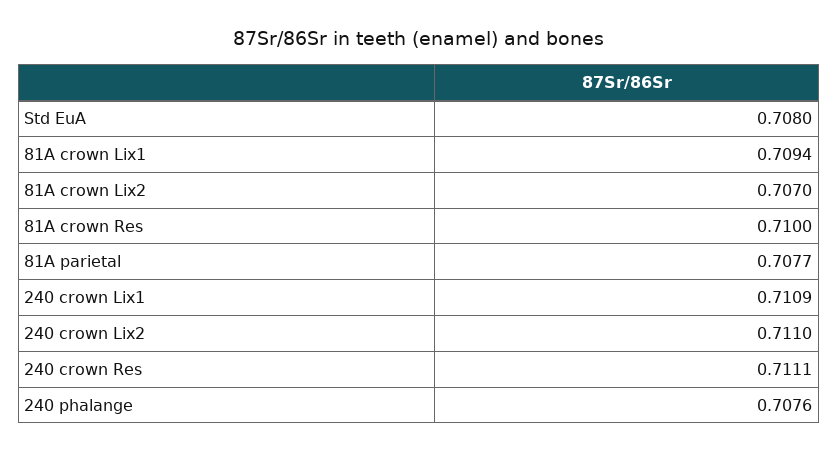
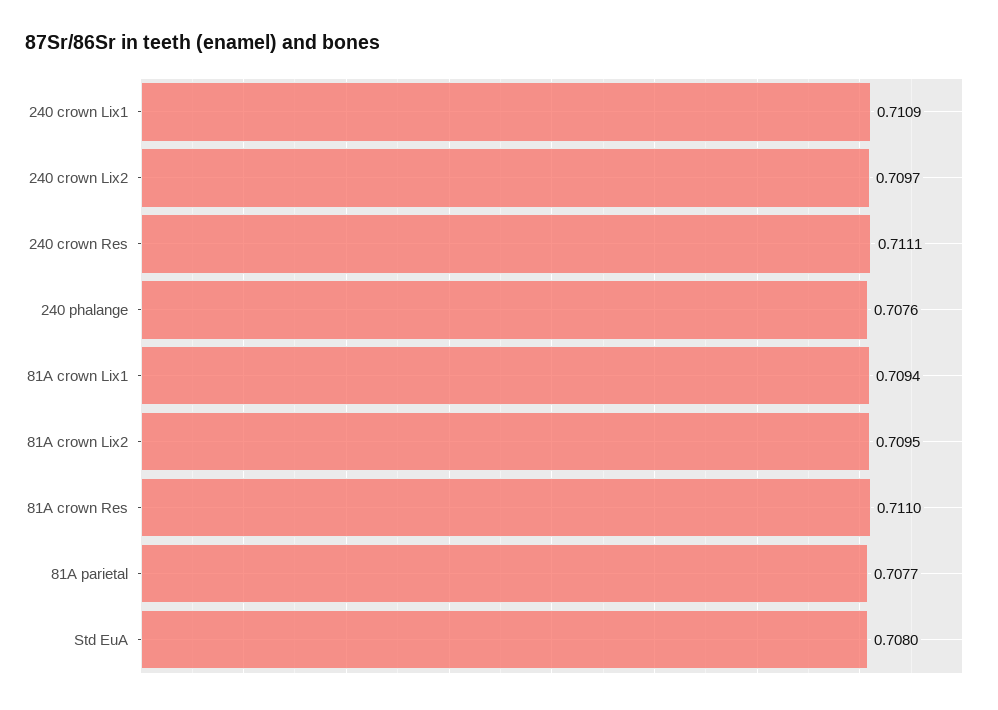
  {
    "Std EuA": 0.708,
    "81A crown Lix1": 0.7094,
-   "81A crown Lix2": 0.707,
+   "81A crown Lix2": 0.7095,
-   "81A crown Res": 0.71,
+   "81A crown Res": 0.711,
    "81A parietal": 0.7077,
    "240 crown Lix1": 0.7109,
-   "240 crown Lix2": 0.711,
+   "240 crown Lix2": 0.7097,
    "240 crown Res": 0.7111,
    "240 phalange": 0.7076
  }

